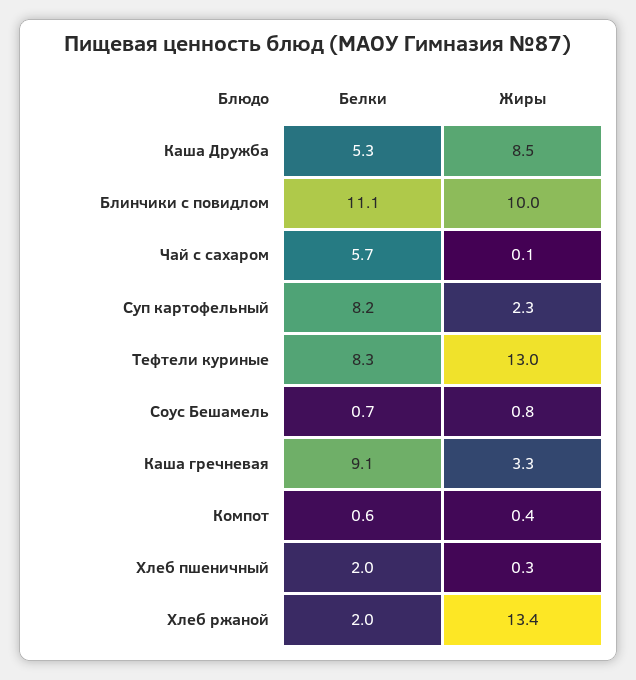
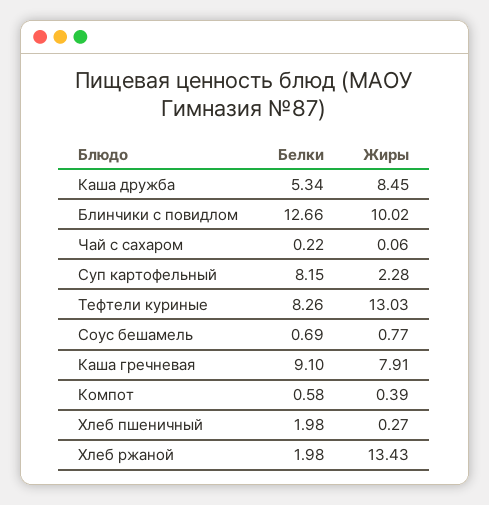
  {
    "Белки": {
      "Каша Дружба": 5.34,
-     "Блинчики с повидлом": 11.1,
+     "Блинчики с повидлом": 12.66,
-     "Чай с сахаром": 5.7,
+     "Чай с сахаром": 0.22,
      "Суп картофельный": 8.15,
      "Тефтели куриные": 8.26,
      "Соус Бешамель": 0.69,
      "Каша гречневая": 9.1,
      "Компот": 0.58,
      "Хлеб пшеничный": 1.98,
      "Хлеб ржаной": 1.98
    },
    "Жиры": {
      "Каша Дружба": 8.45,
      "Блинчики с повидлом": 10.02,
      "Чай с сахаром": 0.06,
      "Суп картофельный": 2.28,
      "Тефтели куриные": 13.03,
      "Соус Бешамель": 0.77,
-     "Каша гречневая": 3.3,
+     "Каша гречневая": 7.91,
      "Компот": 0.39,
      "Хлеб пшеничный": 0.27,
      "Хлеб ржаной": 13.43
    }
  }

